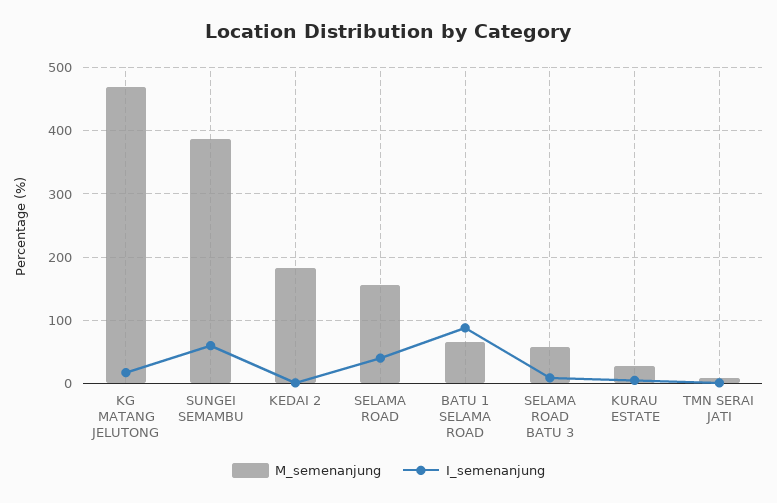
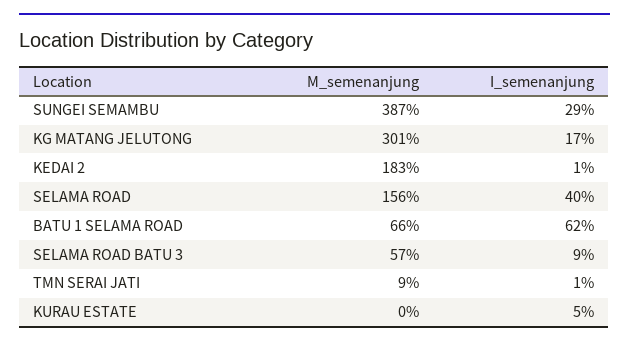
  {
    "M_semenanjung": {
-     "KG MATANG JELUTONG": 470,
+     "KG MATANG JELUTONG": 301,
      "SUNGEI SEMAMBU": 387,
      "KEDAI 2": 183,
      "SELAMA ROAD": 156,
      "BATU 1 SELAMA ROAD": 66,
      "SELAMA ROAD BATU 3": 57,
-     "KURAU ESTATE": 30,
+     "KURAU ESTATE": 0,
      "TMN SERAI JATI": 9
    },
    "I_semenanjung": {
      "KG MATANG JELUTONG": 17,
-     "SUNGEI SEMAMBU": 60,
+     "SUNGEI SEMAMBU": 29,
      "KEDAI 2": 1,
      "SELAMA ROAD": 40,
-     "BATU 1 SELAMA ROAD": 90,
+     "BATU 1 SELAMA ROAD": 62,
      "SELAMA ROAD BATU 3": 9,
      "KURAU ESTATE": 5,
      "TMN SERAI JATI": 1
    }
  }

